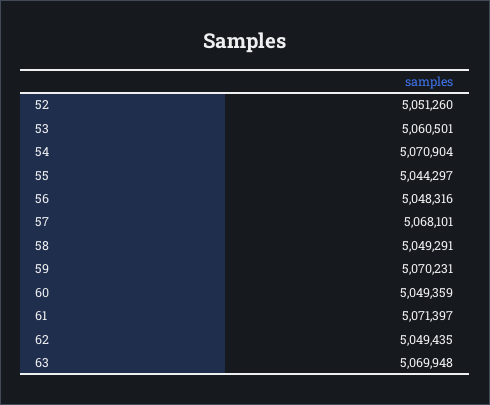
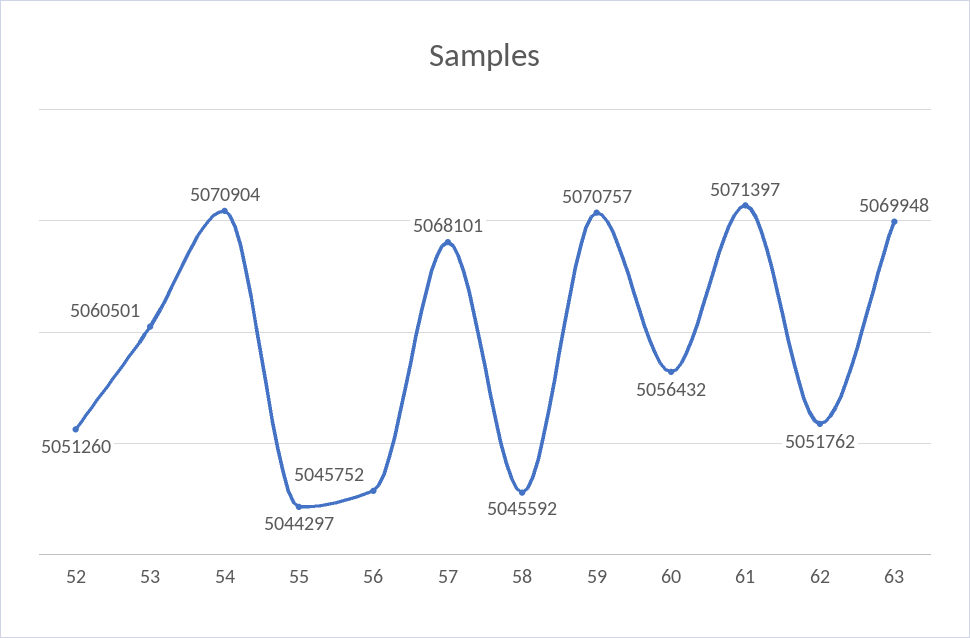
  {
    "52": 5051260,
    "53": 5060501,
    "54": 5070904,
    "55": 5044297,
-   "56": 5048316,
+   "56": 5045752,
    "57": 5068101,
-   "58": 5049291,
+   "58": 5045592,
-   "59": 5070231,
+   "59": 5070757,
-   "60": 5049359,
+   "60": 5056432,
    "61": 5071397,
-   "62": 5049435,
+   "62": 5051762,
    "63": 5069948
  }

